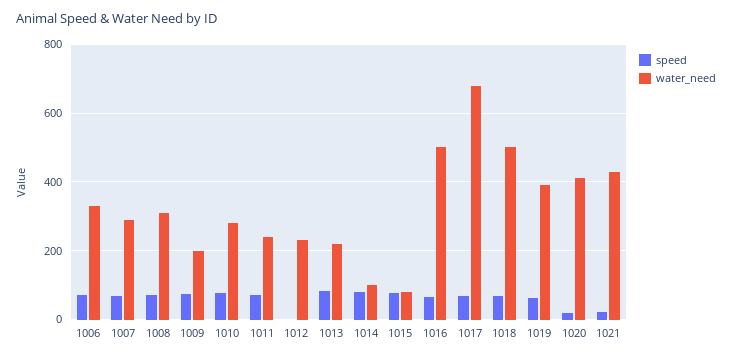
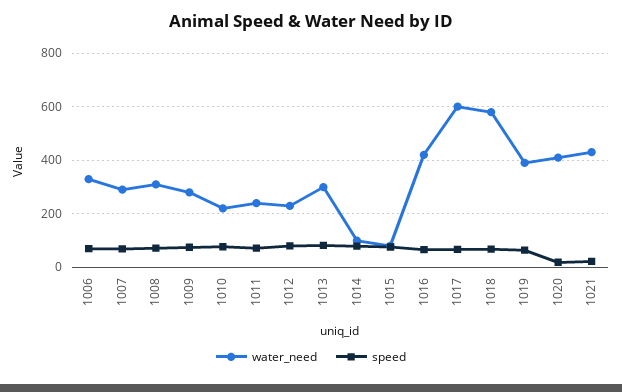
  {
    "speed": {
      "1006": 80,
      "1007": 60,
      "1008": 80,
      "1009": 80,
      "1010": 80,
      "1011": 80,
-     "1012": 0,
+     "1012": 75,
      "1013": 80,
      "1014": 80,
      "1015": 80,
      "1016": 60,
      "1017": 60,
      "1018": 60,
      "1019": 60,
      "1020": 20,
      "1021": 20
    },
    "water_need": {
      "1006": 340,
      "1007": 300,
      "1008": 320,
-     "1009": 200,
+     "1009": 275,
-     "1010": 280,
+     "1010": 225,
      "1011": 240,
      "1012": 240,
-     "1013": 220,
+     "1013": 300,
      "1014": 100,
      "1015": 80,
-     "1016": 500,
+     "1016": 425,
-     "1017": 680,
+     "1017": 600,
-     "1018": 500,
+     "1018": 575,
      "1019": 400,
      "1020": 420,
      "1021": 440
    }
  }

